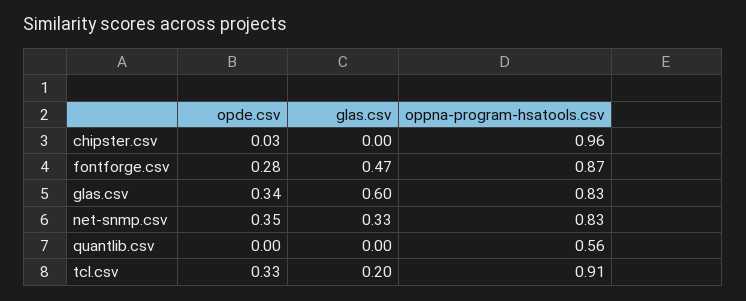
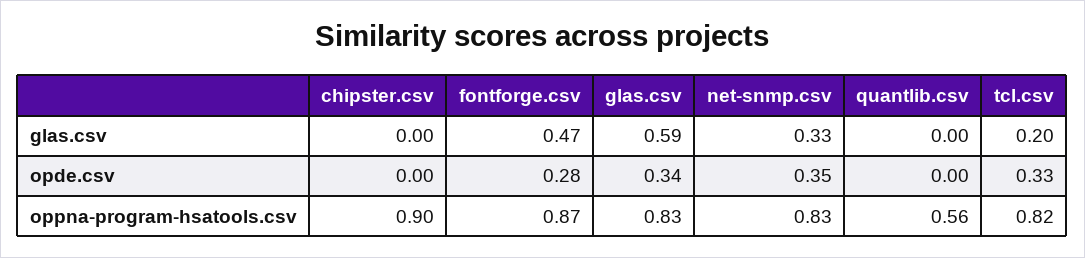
  {
    "opde.csv": {
-     "chipster.csv": 0.03,
+     "chipster.csv": 0,
      "fontforge.csv": 0.28,
      "glas.csv": 0.34,
      "net-snmp.csv": 0.35,
      "quantlib.csv": 0,
      "tcl.csv": 0.33
    },
    "glas.csv": {
      "chipster.csv": 0,
      "fontforge.csv": 0.47,
-     "glas.csv": 0.6,
+     "glas.csv": 0.59,
      "net-snmp.csv": 0.33,
      "quantlib.csv": 0,
      "tcl.csv": 0.2
    },
    "oppna-program-hsatools.csv": {
-     "chipster.csv": 0.96,
+     "chipster.csv": 0.9,
      "fontforge.csv": 0.87,
      "glas.csv": 0.83,
      "net-snmp.csv": 0.83,
      "quantlib.csv": 0.56,
-     "tcl.csv": 0.91
+     "tcl.csv": 0.82
    }
  }

